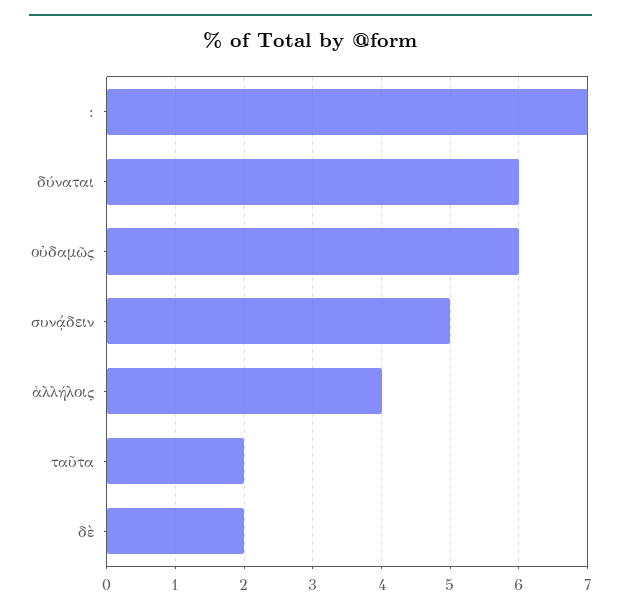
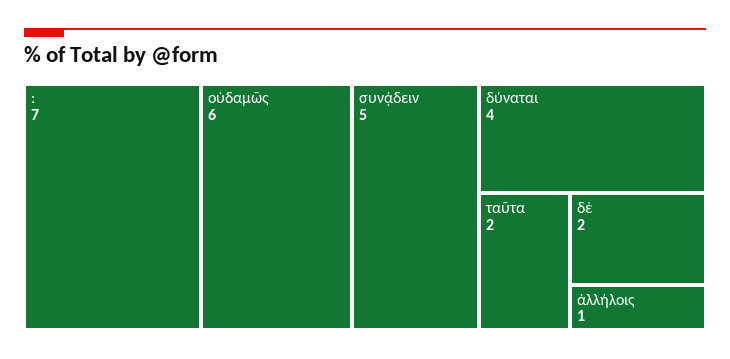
  {
    ":": 7,
-   "δύναται": 6,
+   "δύναται": 4,
    "οὐδαμῶς": 6,
    "συνᾴδειν": 5,
-   "ἀλλήλοις": 4,
+   "ἀλλήλοις": 1,
    "ταῦτα": 2,
    "δὲ": 2
  }

